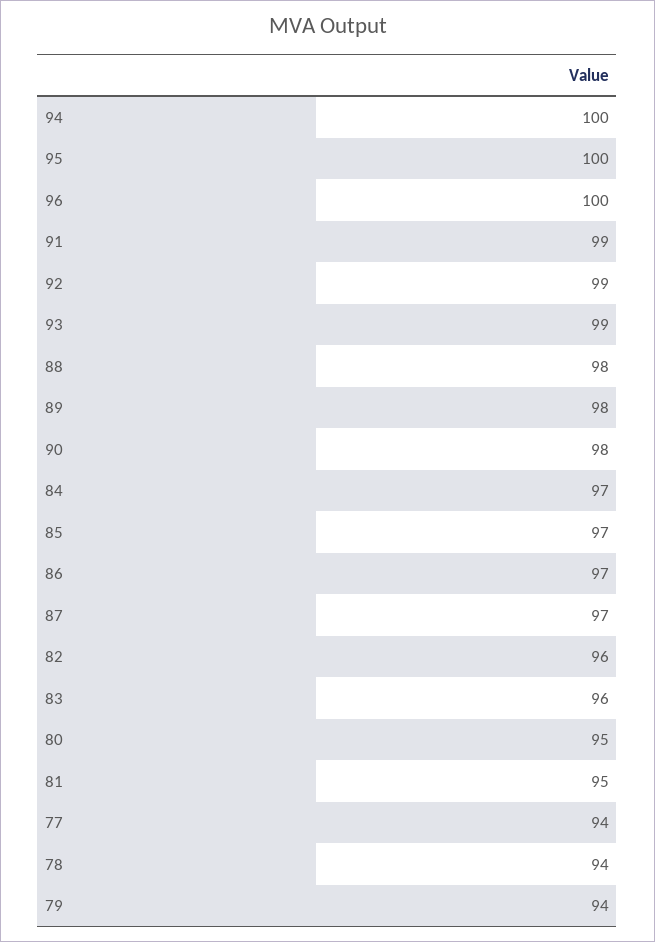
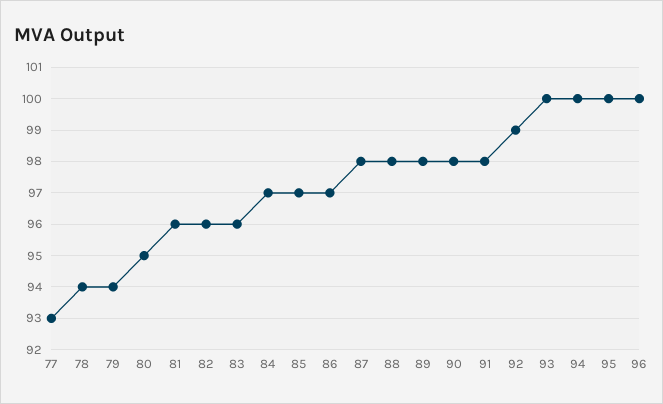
  {
    "94": 100,
    "95": 100,
    "96": 100,
-   "91": 99,
+   "91": 98,
    "92": 99,
-   "93": 99,
+   "93": 100,
    "88": 98,
    "89": 98,
    "90": 98,
    "84": 97,
    "85": 97,
    "86": 97,
-   "87": 97,
+   "87": 98,
    "82": 96,
    "83": 96,
    "80": 95,
-   "81": 95,
+   "81": 96,
-   "77": 94,
+   "77": 93,
    "78": 94,
    "79": 94
  }

